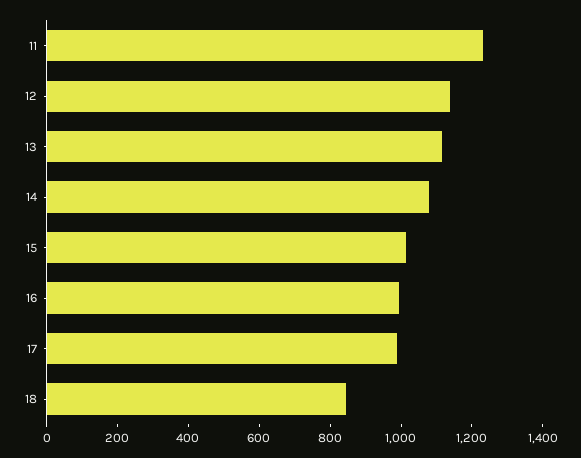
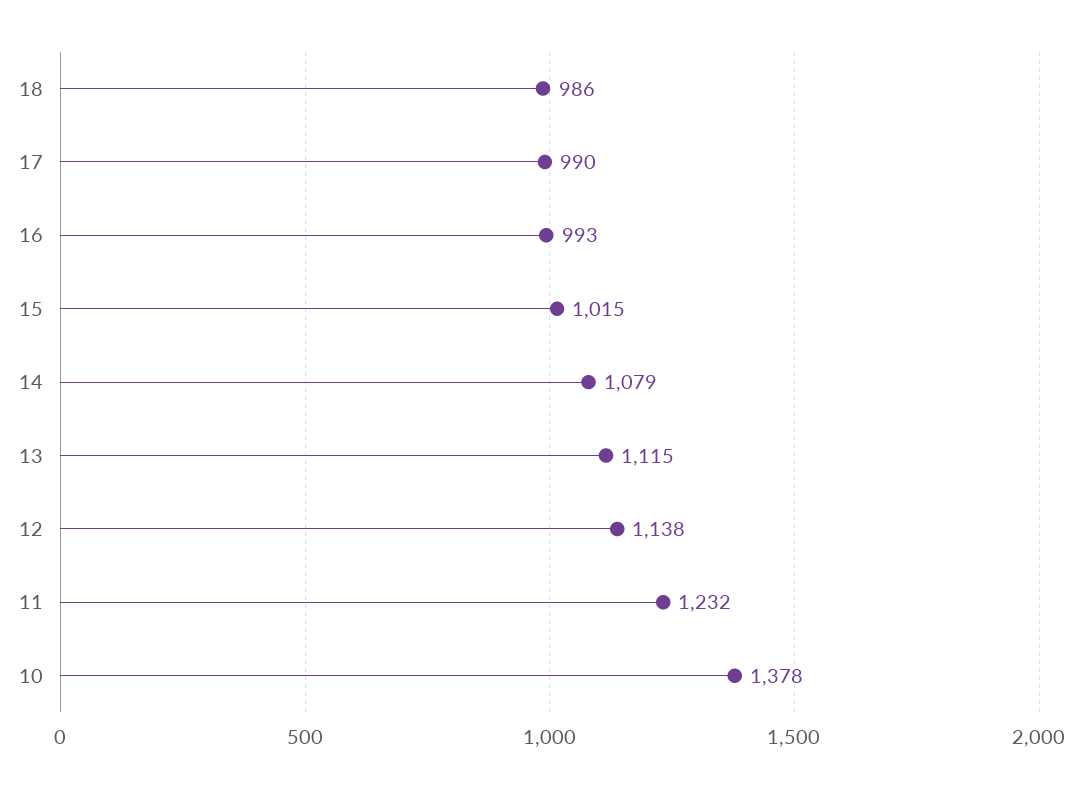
  {
    "11": 1232,
    "12": 1138,
    "13": 1115,
    "14": 1079,
    "15": 1015,
    "16": 993,
    "17": 990,
-   "18": 850
+   "18": 986,
+   "10": 1378
  }

